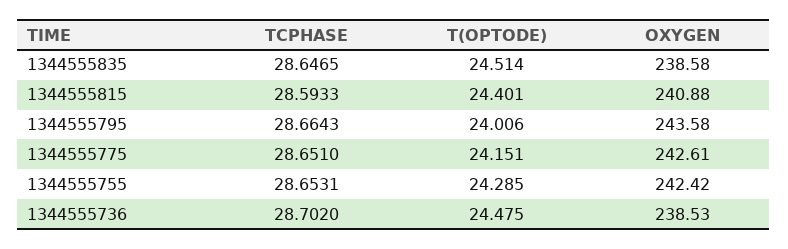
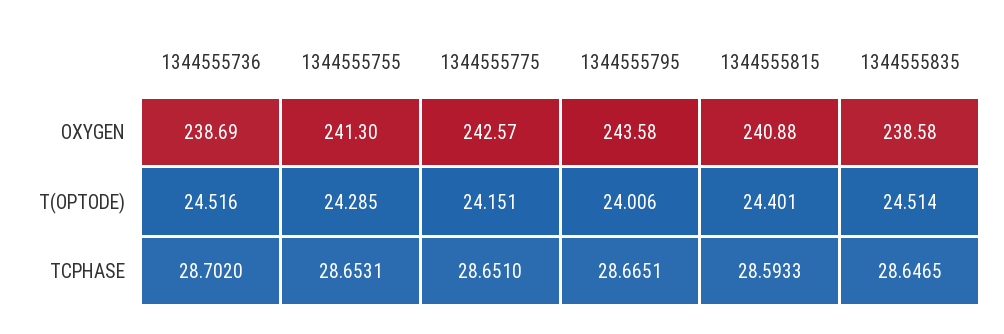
  {
    "TCPHASE": {
      "1344555835": 28.6465,
      "1344555815": 28.5933,
-     "1344555795": 28.6643,
+     "1344555795": 28.6651,
      "1344555775": 28.651,
      "1344555755": 28.6531,
      "1344555736": 28.702
    },
    "T(OPTODE)": {
      "1344555835": 24.514,
      "1344555815": 24.401,
      "1344555795": 24.006,
      "1344555775": 24.151,
      "1344555755": 24.285,
-     "1344555736": 24.475
+     "1344555736": 24.516
    },
    "OXYGEN": {
      "1344555835": 238.58,
      "1344555815": 240.88,
      "1344555795": 243.58,
-     "1344555775": 242.61,
+     "1344555775": 242.57,
-     "1344555755": 242.42,
+     "1344555755": 241.3,
-     "1344555736": 238.53
+     "1344555736": 238.69
    }
  }

